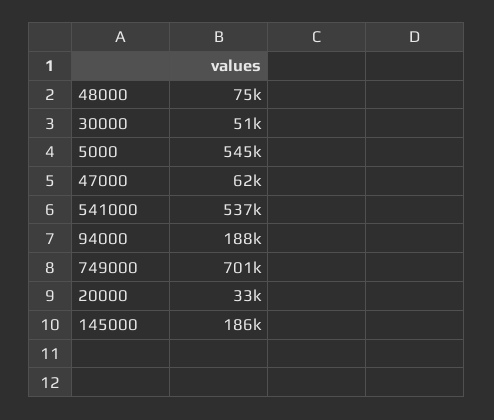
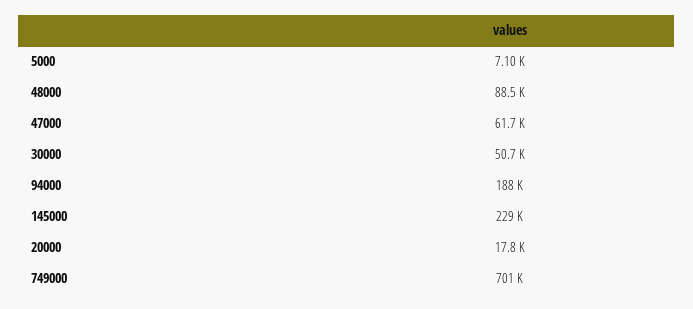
  {
-   "48000": 75000,
+   "48000": 88500,
    "30000": 50700,
-   "5000": 545000,
+   "5000": 7100,
    "47000": 61700,
-   "541000": 537000,
    "94000": 188000,
    "749000": 701000,
-   "20000": 33000,
+   "20000": 17800,
-   "145000": 186000
+   "145000": 229000
  }

